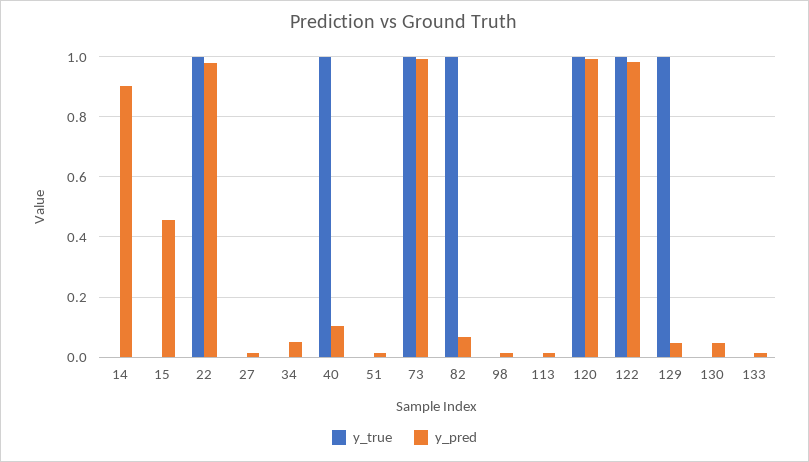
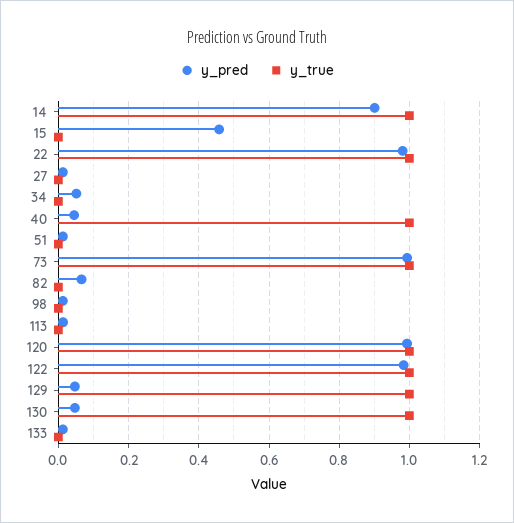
  {
    "y_true": {
-     "14": 0,
+     "14": 1,
      "15": 0,
      "22": 1,
      "27": 0,
      "34": 0,
      "40": 1,
      "51": 0,
      "73": 1,
-     "82": 1,
+     "82": 0,
      "98": 0,
      "113": 0,
      "120": 1,
      "122": 1,
      "129": 1,
-     "130": 0,
+     "130": 1,
      "133": 0
    },
    "y_pred": {
      "14": 0.9,
      "15": 0.46,
      "22": 0.98,
      "27": 0.02,
      "34": 0.06,
-     "40": 0.1,
+     "40": 0.04,
      "51": 0.02,
      "73": 1,
      "82": 0.06,
      "98": 0.02,
      "113": 0.02,
      "120": 1,
      "122": 0.98,
      "129": 0.04,
      "130": 0.04,
      "133": 0.02
    }
  }

